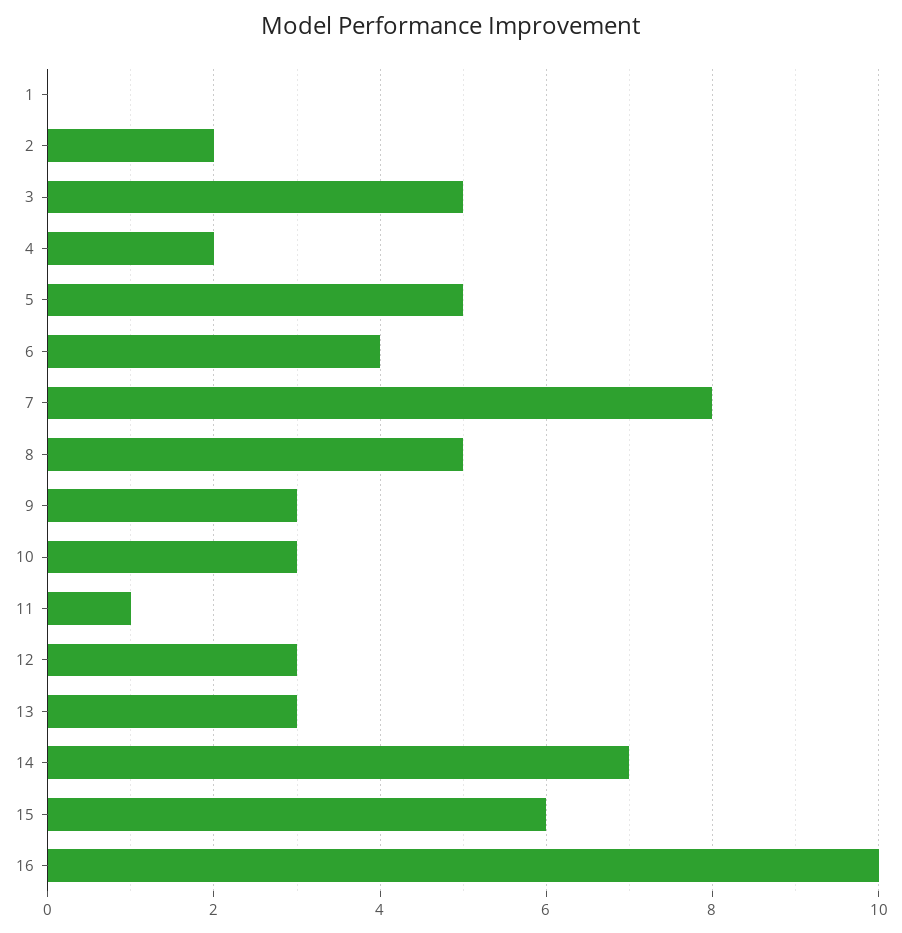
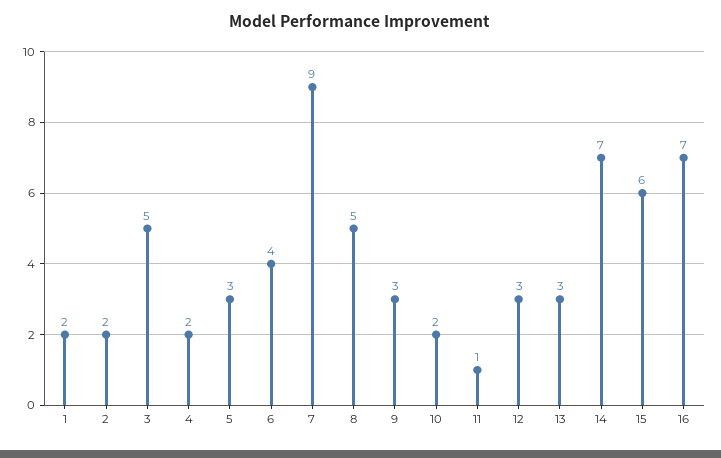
  {
-   "1": 0,
+   "1": 2,
    "2": 2,
    "3": 5,
    "4": 2,
-   "5": 5,
+   "5": 3,
    "6": 4,
-   "7": 8,
+   "7": 9,
    "8": 5,
    "9": 3,
-   "10": 3,
+   "10": 2,
    "11": 1,
    "12": 3,
    "13": 3,
    "14": 7,
    "15": 6,
-   "16": 10
+   "16": 7
  }

